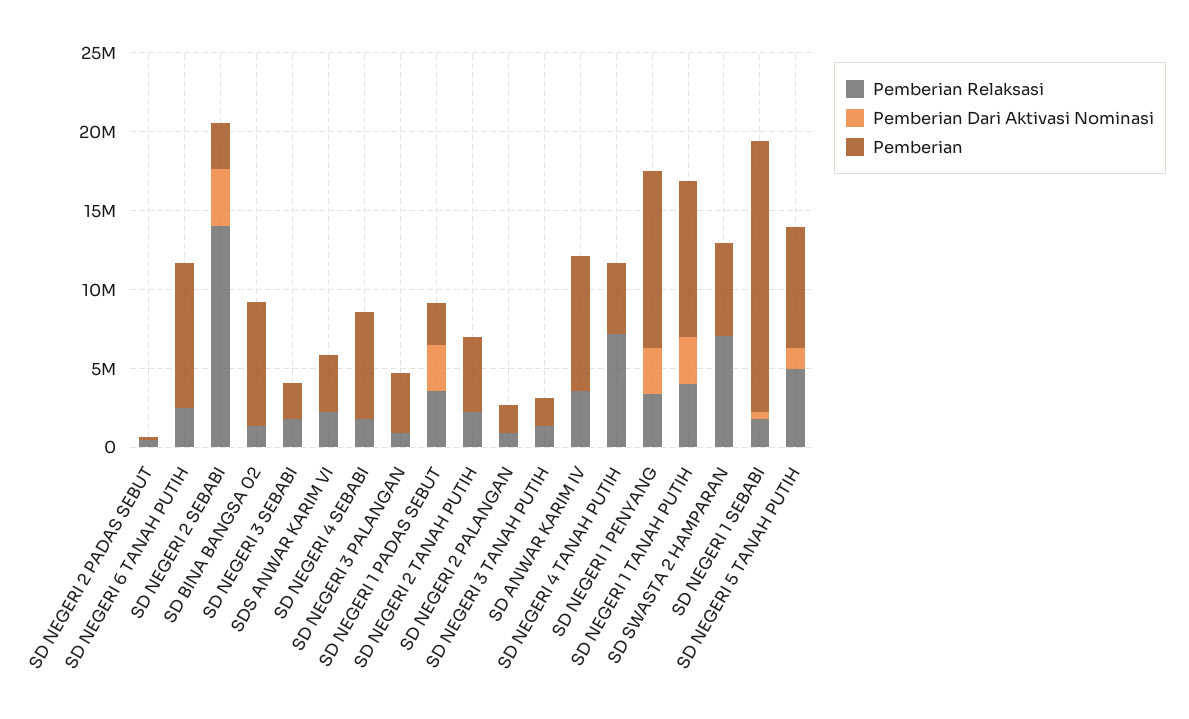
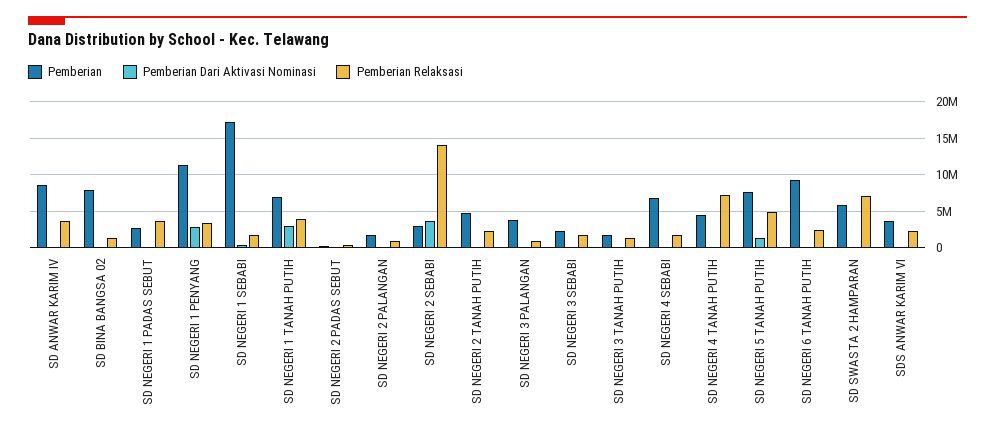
  {
    "Pemberian Relaksasi": {
      "SD NEGERI 2 PADAS SEBUT": 0,
      "SD NEGERI 6 TANAH PUTIH": 2000000,
      "SD NEGERI 2 SEBABI": 14000000,
      "SD BINA BANGSA 02": 1000000,
      "SD NEGERI 3 SEBABI": 2000000,
      "SDS ANWAR KARIM VI": 2000000,
      "SD NEGERI 4 SEBABI": 2000000,
      "SD NEGERI 3 PALANGAN": 1000000,
      "SD NEGERI 1 PADAS SEBUT": 4000000,
      "SD NEGERI 2 TANAH PUTIH": 2000000,
      "SD NEGERI 2 PALANGAN": 1000000,
      "SD NEGERI 3 TANAH PUTIH": 1000000,
      "SD ANWAR KARIM IV": 4000000,
      "SD NEGERI 4 TANAH PUTIH": 7000000,
      "SD NEGERI 1 PENYANG": 3000000,
      "SD NEGERI 1 TANAH PUTIH": 4000000,
      "SD SWASTA 2 HAMPARAN": 7000000,
      "SD NEGERI 1 SEBABI": 2000000,
      "SD NEGERI 5 TANAH PUTIH": 5000000
    },
    "Pemberian Dari Aktivasi Nominasi": {
      "SD NEGERI 2 PADAS SEBUT": 0,
      "SD NEGERI 6 TANAH PUTIH": 0,
      "SD NEGERI 2 SEBABI": 4000000,
      "SD BINA BANGSA 02": 0,
      "SD NEGERI 3 SEBABI": 0,
      "SDS ANWAR KARIM VI": 0,
      "SD NEGERI 4 SEBABI": 0,
      "SD NEGERI 3 PALANGAN": 0,
-     "SD NEGERI 1 PADAS SEBUT": 3000000,
+     "SD NEGERI 1 PADAS SEBUT": 0,
      "SD NEGERI 2 TANAH PUTIH": 0,
      "SD NEGERI 2 PALANGAN": 0,
      "SD NEGERI 3 TANAH PUTIH": 0,
      "SD ANWAR KARIM IV": 0,
      "SD NEGERI 4 TANAH PUTIH": 0,
      "SD NEGERI 1 PENYANG": 3000000,
      "SD NEGERI 1 TANAH PUTIH": 3000000,
      "SD SWASTA 2 HAMPARAN": 0,
      "SD NEGERI 1 SEBABI": 0,
      "SD NEGERI 5 TANAH PUTIH": 1000000
    },
    "Pemberian": {
      "SD NEGERI 2 PADAS SEBUT": 0,
      "SD NEGERI 6 TANAH PUTIH": 9000000,
      "SD NEGERI 2 SEBABI": 3000000,
      "SD BINA BANGSA 02": 8000000,
      "SD NEGERI 3 SEBABI": 2000000,
      "SDS ANWAR KARIM VI": 4000000,
      "SD NEGERI 4 SEBABI": 7000000,
      "SD NEGERI 3 PALANGAN": 4000000,
      "SD NEGERI 1 PADAS SEBUT": 3000000,
      "SD NEGERI 2 TANAH PUTIH": 5000000,
      "SD NEGERI 2 PALANGAN": 2000000,
      "SD NEGERI 3 TANAH PUTIH": 2000000,
      "SD ANWAR KARIM IV": 9000000,
      "SD NEGERI 4 TANAH PUTIH": 5000000,
      "SD NEGERI 1 PENYANG": 11000000,
-     "SD NEGERI 1 TANAH PUTIH": 10000000,
+     "SD NEGERI 1 TANAH PUTIH": 7000000,
      "SD SWASTA 2 HAMPARAN": 6000000,
      "SD NEGERI 1 SEBABI": 17000000,
      "SD NEGERI 5 TANAH PUTIH": 8000000
    }
  }

